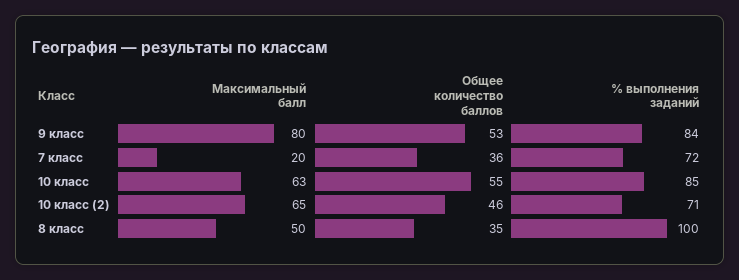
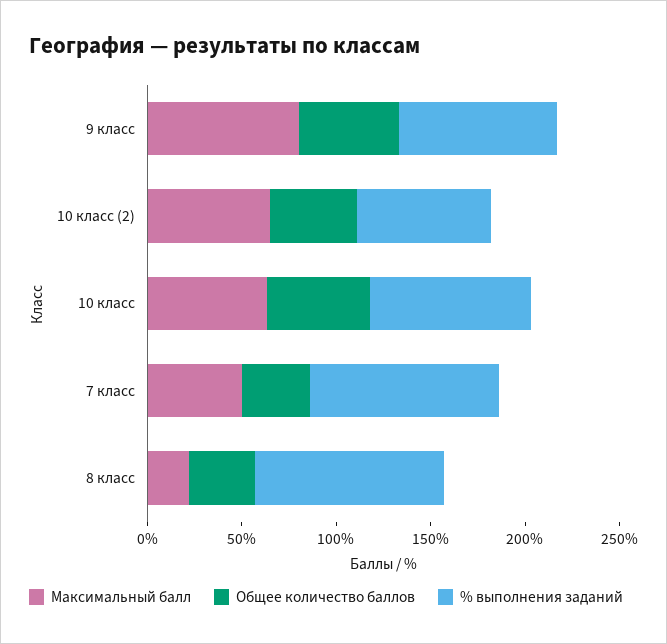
  {
    "Максимальный балл": {
      "9 класс": 80,
-     "7 класс": 20,
+     "7 класс": 50,
      "10 класс": 63,
      "10 класс (2)": 65,
-     "8 класс": 50
+     "8 класс": 20
    },
    "Общее количество баллов": {
      "9 класс": 53,
      "7 класс": 36,
      "10 класс": 55,
      "10 класс (2)": 46,
      "8 класс": 35
    },
    "% выполнения заданий": {
      "9 класс": 84,
-     "7 класс": 72,
+     "7 класс": 100,
      "10 класс": 85,
      "10 класс (2)": 71,
      "8 класс": 100
    }
  }

